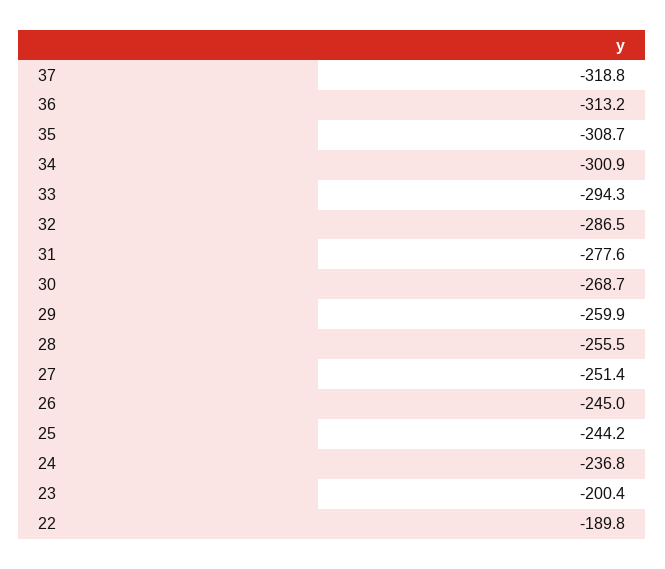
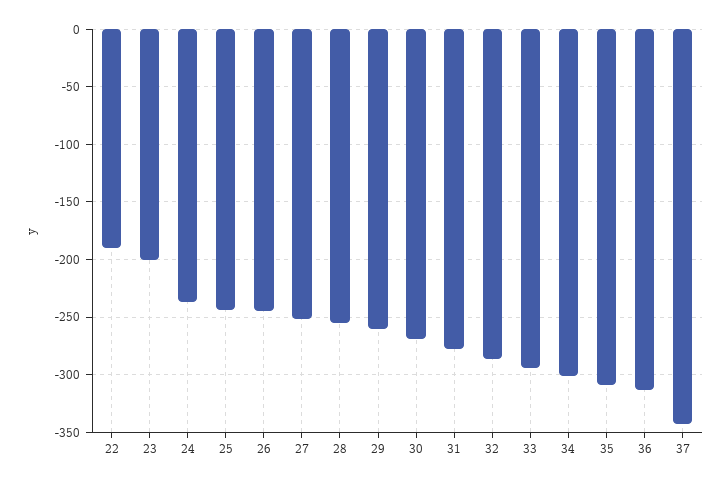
  {
-   "37": -318.8,
+   "37": -340,
    "36": -313.2,
    "35": -308.7,
    "34": -300.9,
    "33": -294.3,
    "32": -286.5,
    "31": -277.6,
    "30": -268.7,
    "29": -259.9,
    "28": -255.5,
    "27": -251.4,
    "26": -245,
    "25": -244.2,
    "24": -236.8,
    "23": -200.4,
    "22": -189.8
  }

